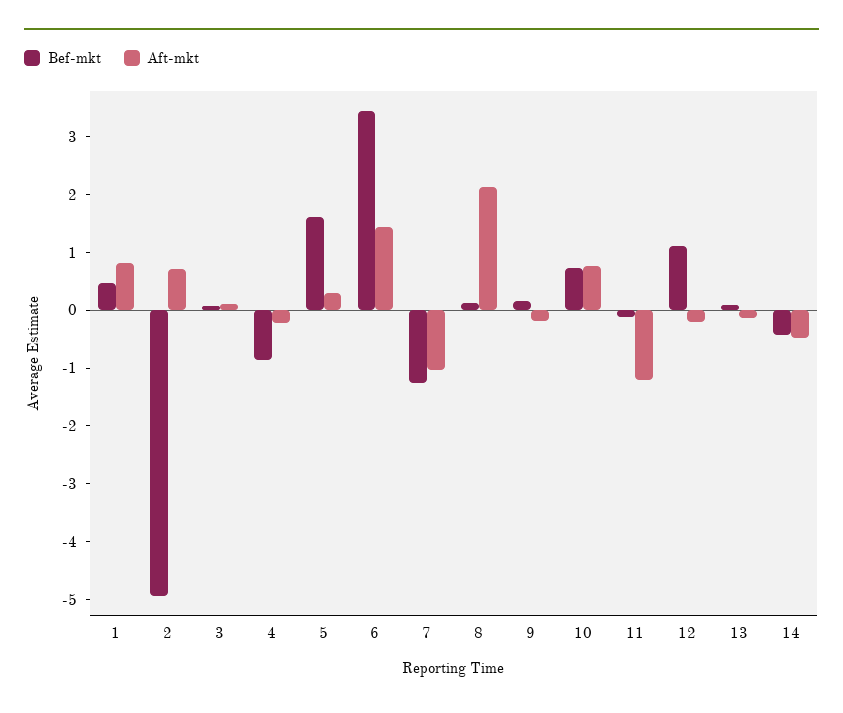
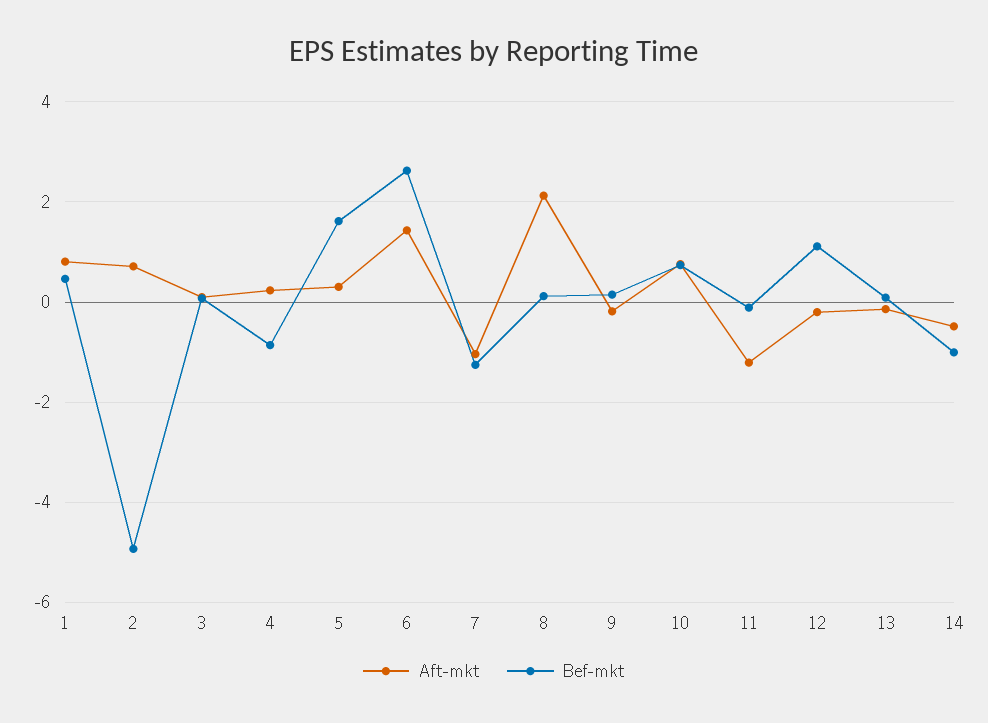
  {
    "Bef-mkt": {
      "1": 0.4,
      "2": -5,
      "3": 0,
      "4": -0.8,
      "5": 1.6,
-     "6": 3.4,
+     "6": 2.6,
      "7": -1.2,
      "8": 0.2,
      "9": 0.2,
      "10": 0.8,
      "11": -0.2,
      "12": 1.2,
      "13": 0,
-     "14": -0.4
+     "14": -1
    },
    "Aft-mkt": {
      "1": 0.8,
      "2": 0.8,
      "3": 0,
-     "4": -0.2,
+     "4": 0.2,
      "5": 0.4,
      "6": 1.4,
      "7": -1,
      "8": 2.2,
      "9": -0.2,
      "10": 0.8,
      "11": -1.2,
      "12": -0.2,
      "13": -0.2,
      "14": -0.4
    }
  }

